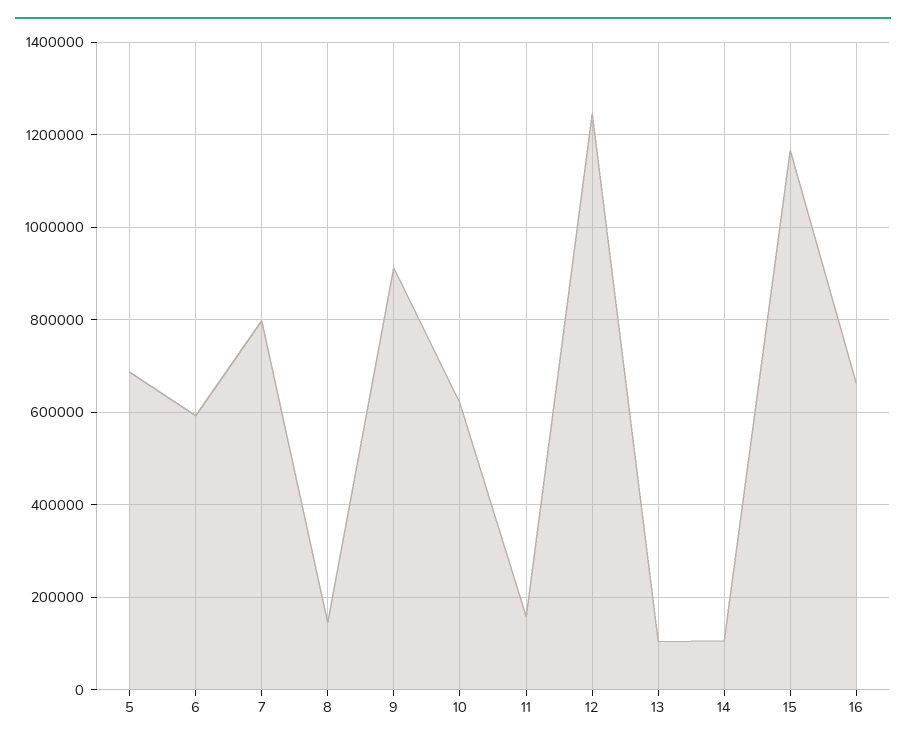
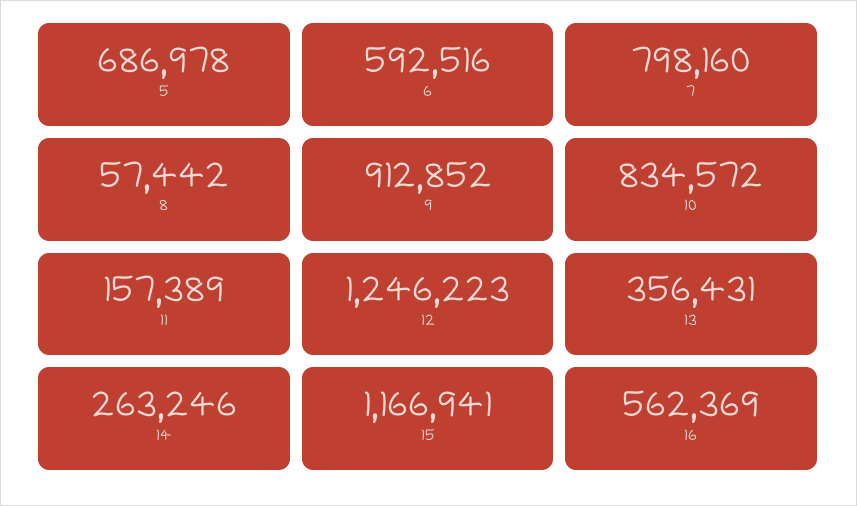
  {
    "5": 686978,
    "6": 592516,
    "7": 798160,
-   "8": 140000,
+   "8": 57442,
    "9": 912852,
-   "10": 620000,
+   "10": 834572,
    "11": 157389,
    "12": 1246223,
-   "13": 100000,
+   "13": 356431,
-   "14": 100000,
+   "14": 263246,
    "15": 1166941,
-   "16": 660000
+   "16": 562369
  }

